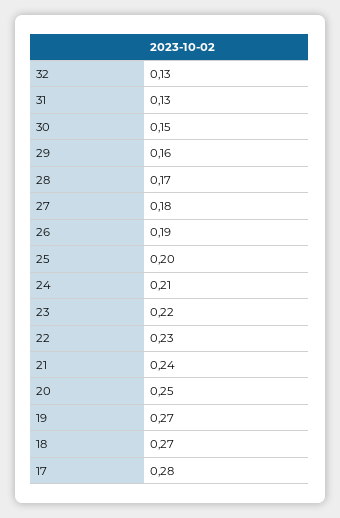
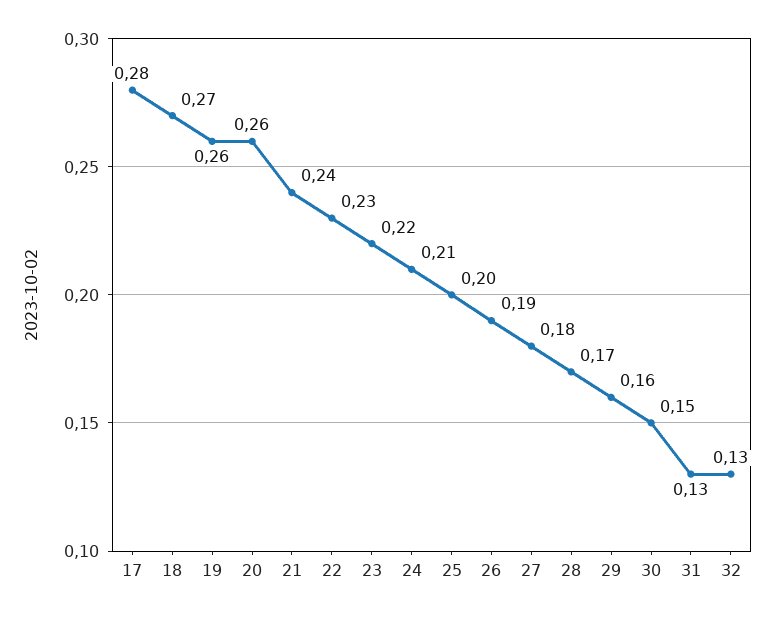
  {
    "32": 0.13,
    "31": 0.13,
    "30": 0.15,
    "29": 0.16,
    "28": 0.17,
    "27": 0.18,
    "26": 0.19,
    "25": 0.2,
    "24": 0.21,
    "23": 0.22,
    "22": 0.23,
    "21": 0.24,
-   "20": 0.25,
+   "20": 0.26,
-   "19": 0.27,
+   "19": 0.26,
    "18": 0.27,
    "17": 0.28
  }

